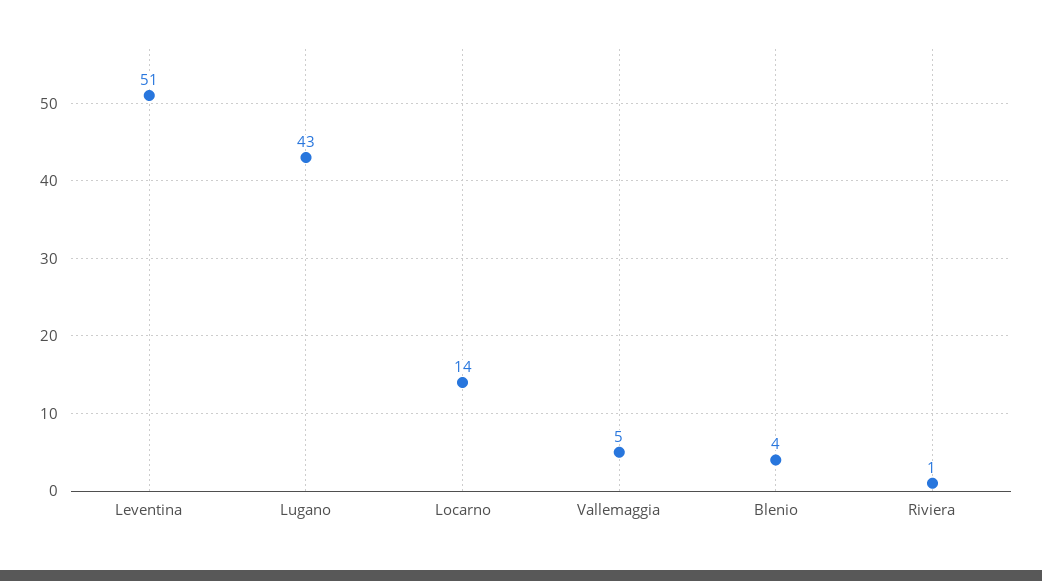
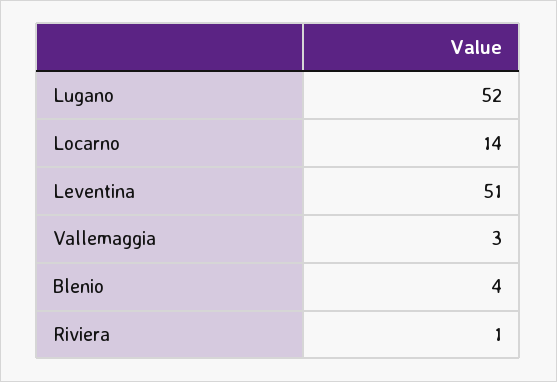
  {
    "Leventina": 51,
-   "Lugano": 43,
+   "Lugano": 52,
    "Locarno": 14,
-   "Vallemaggia": 5,
+   "Vallemaggia": 3,
    "Blenio": 4,
    "Riviera": 1
  }

